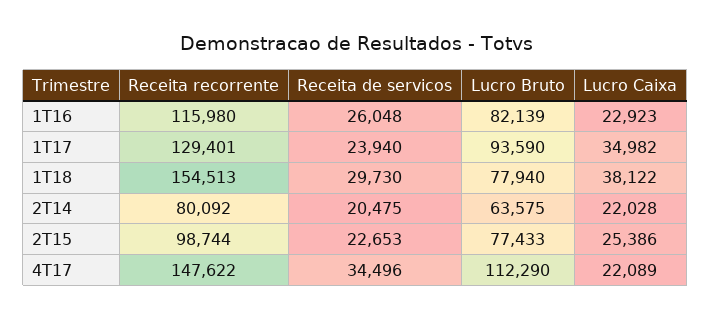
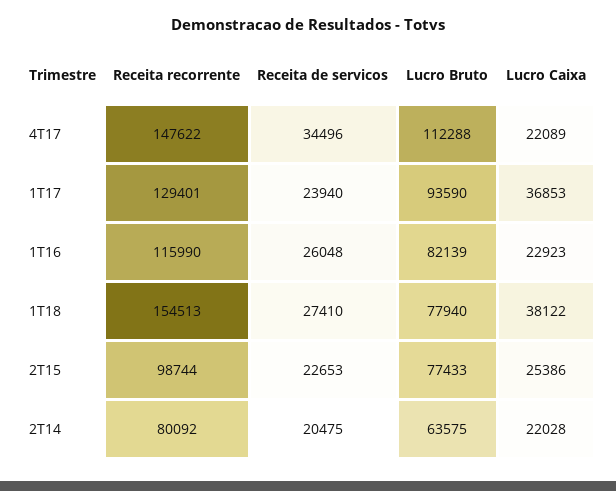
  {
    "Receita recorrente": {
-     "1T16": 115980,
+     "1T16": 115990,
      "1T17": 129401,
      "1T18": 154513,
      "2T14": 80092,
      "2T15": 98744,
      "4T17": 147622
    },
    "Receita de servicos": {
      "1T16": 26048,
      "1T17": 23940,
-     "1T18": 29730,
+     "1T18": 27410,
      "2T14": 20475,
      "2T15": 22653,
      "4T17": 34496
    },
    "Lucro Bruto": {
      "1T16": 82139,
      "1T17": 93590,
      "1T18": 77940,
      "2T14": 63575,
      "2T15": 77433,
-     "4T17": 112290
+     "4T17": 112288
    },
    "Lucro Caixa": {
      "1T16": 22923,
-     "1T17": 34982,
+     "1T17": 36853,
      "1T18": 38122,
      "2T14": 22028,
      "2T15": 25386,
      "4T17": 22089
    }
  }

